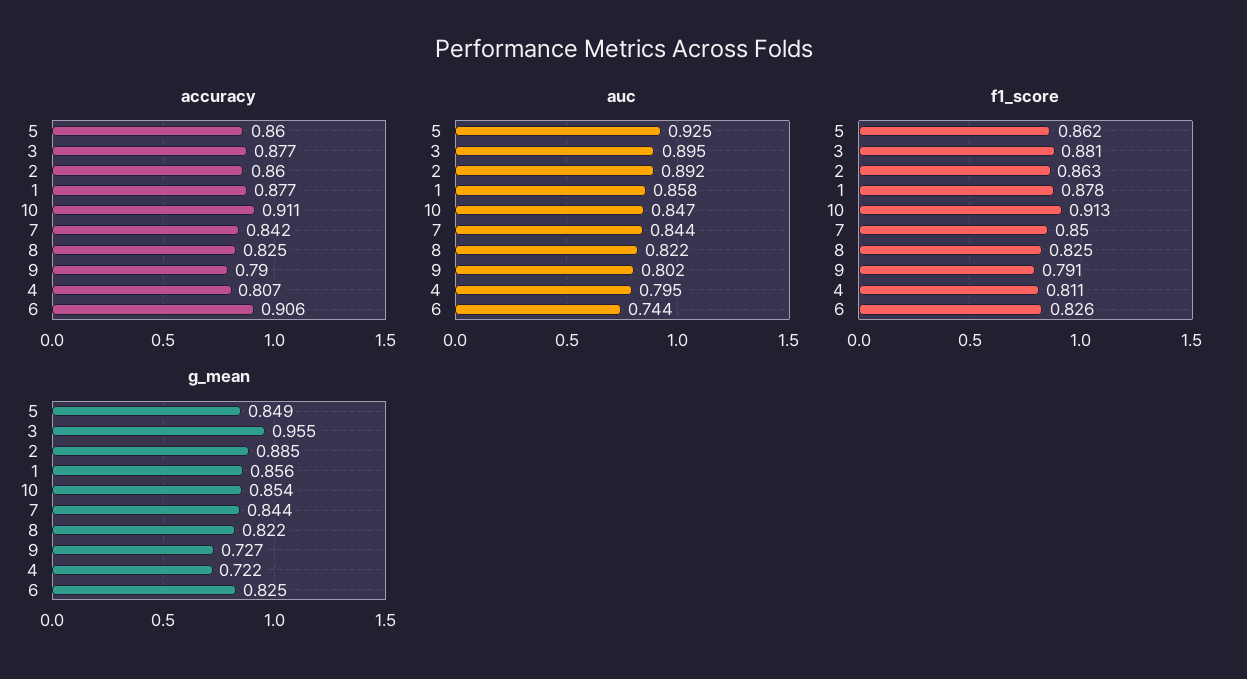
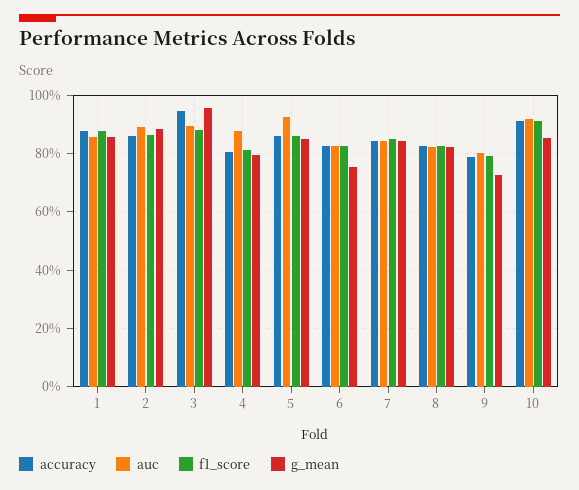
  {
    "accuracy": {
      "5": 0.86,
-     "3": 0.877,
+     "3": 0.95,
      "2": 0.86,
      "1": 0.877,
      "10": 0.911,
      "7": 0.842,
      "8": 0.825,
      "9": 0.79,
      "4": 0.807,
-     "6": 0.906
+     "6": 0.825
    },
    "auc": {
      "5": 0.925,
      "3": 0.895,
      "2": 0.892,
      "1": 0.858,
-     "10": 0.847,
+     "10": 0.925,
      "7": 0.844,
      "8": 0.822,
      "9": 0.802,
-     "4": 0.795,
+     "4": 0.875,
-     "6": 0.744
+     "6": 0.825
    },
    "f1_score": {
      "5": 0.862,
      "3": 0.881,
      "2": 0.863,
      "1": 0.878,
      "10": 0.913,
      "7": 0.85,
      "8": 0.825,
      "9": 0.791,
      "4": 0.811,
      "6": 0.826
    },
    "g_mean": {
      "5": 0.849,
      "3": 0.955,
      "2": 0.885,
      "1": 0.856,
      "10": 0.854,
      "7": 0.844,
      "8": 0.822,
      "9": 0.727,
-     "4": 0.722,
+     "4": 0.8,
-     "6": 0.825
+     "6": 0.75
    }
  }

